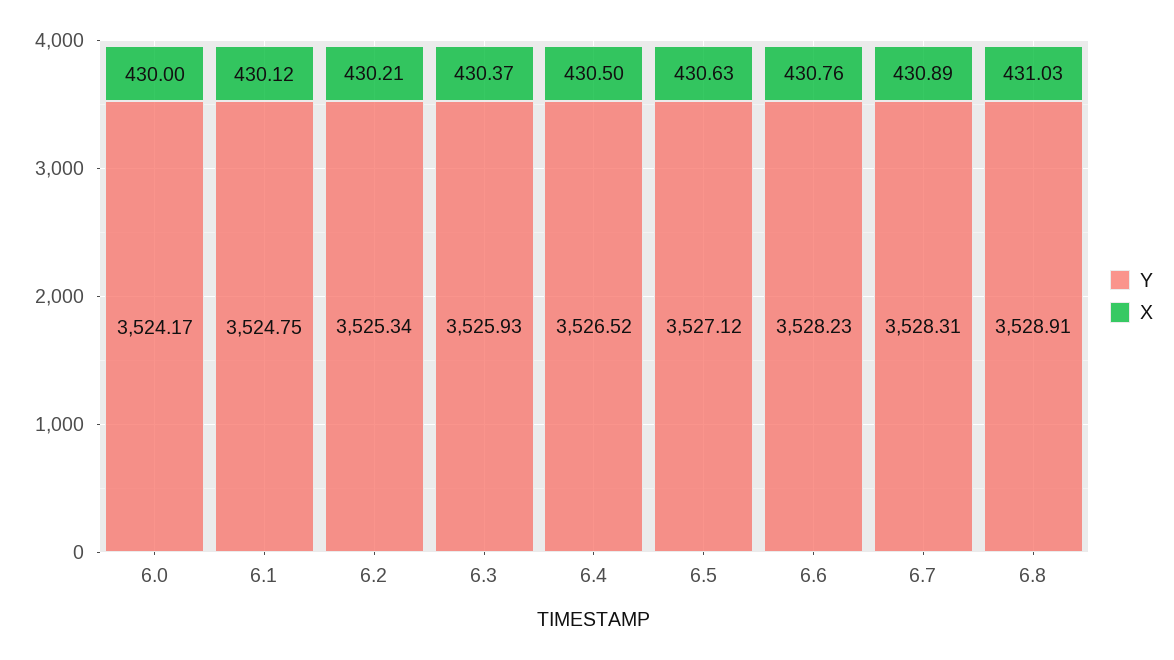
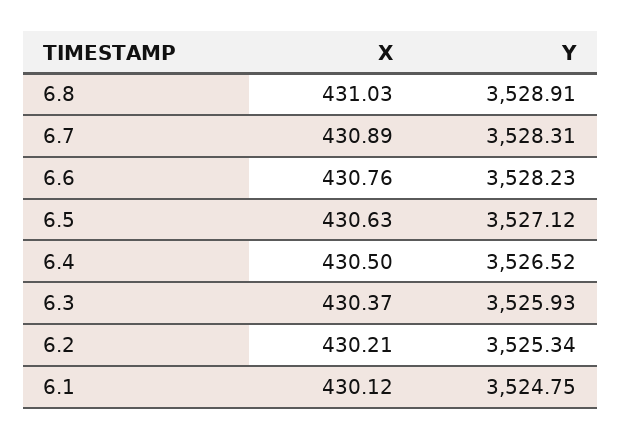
  {
    "Y": {
-     "6.0": 3524.17,
      "6.1": 3524.75,
      "6.2": 3525.34,
      "6.3": 3525.93,
      "6.4": 3526.52,
      "6.5": 3527.12,
      "6.6": 3528.23,
      "6.7": 3528.31,
      "6.8": 3528.91
    },
    "X": {
-     "6.0": 430,
      "6.1": 430.12,
      "6.2": 430.21,
      "6.3": 430.37,
      "6.4": 430.5,
      "6.5": 430.63,
      "6.6": 430.76,
      "6.7": 430.89,
      "6.8": 431.03
    }
  }

